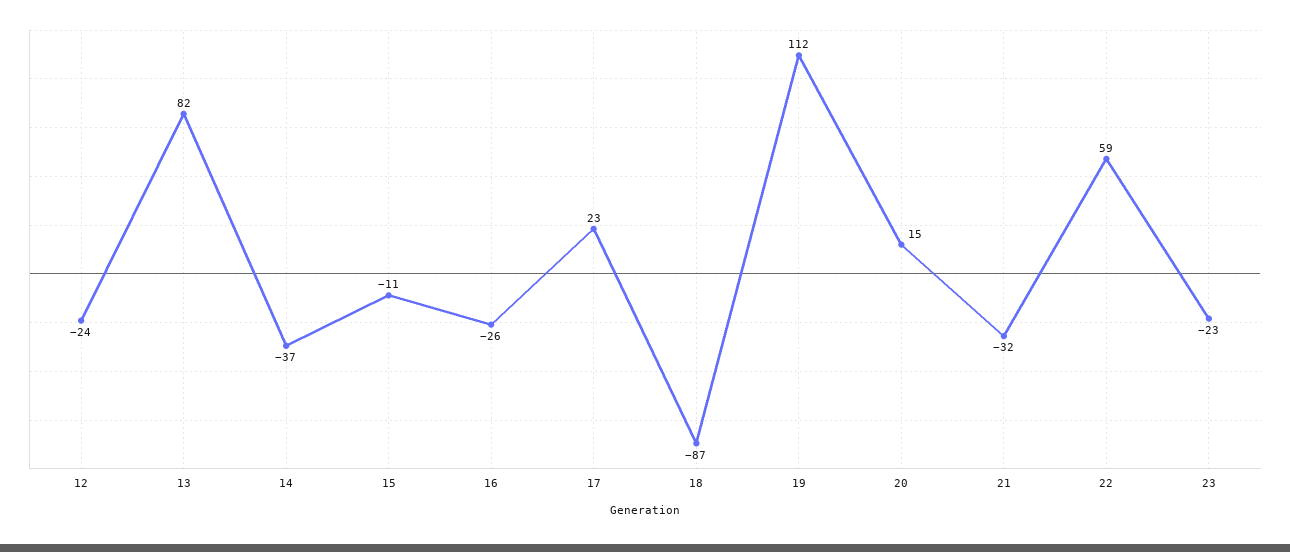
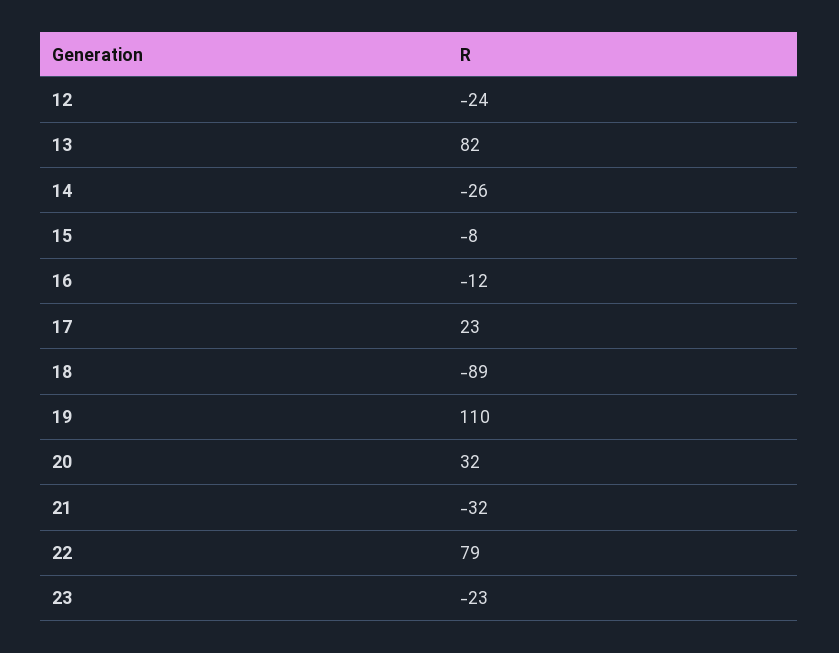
  {
    "12": -24,
    "13": 82,
-   "14": -37,
+   "14": -26,
-   "15": -11,
+   "15": -8,
-   "16": -26,
+   "16": -12,
    "17": 23,
-   "18": -87,
+   "18": -89,
-   "19": 112,
+   "19": 110,
-   "20": 15,
+   "20": 32,
    "21": -32,
-   "22": 59,
+   "22": 79,
    "23": -23
  }

